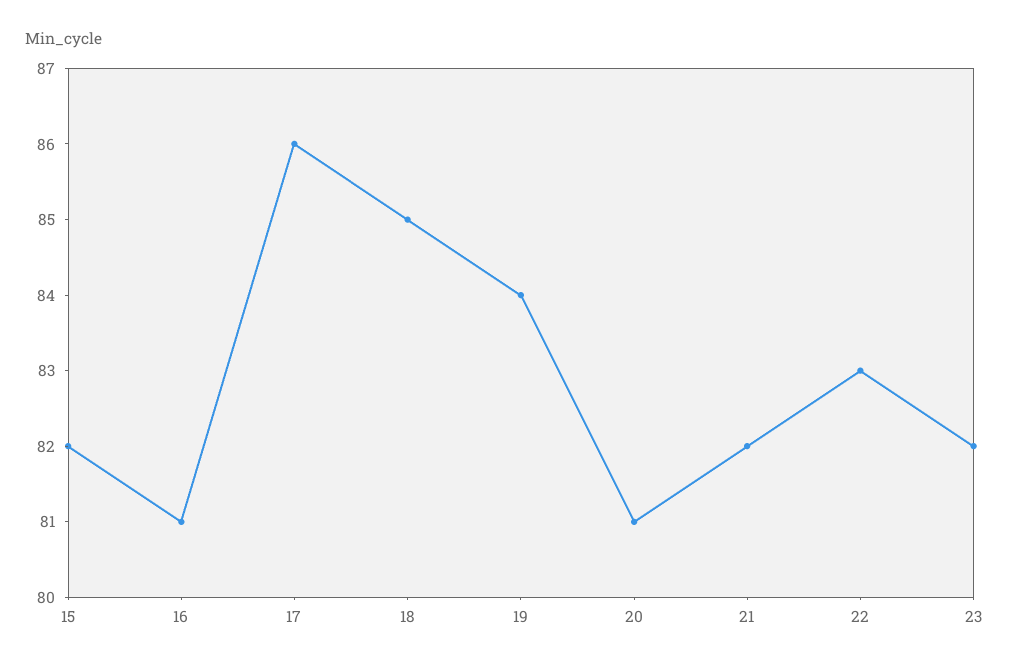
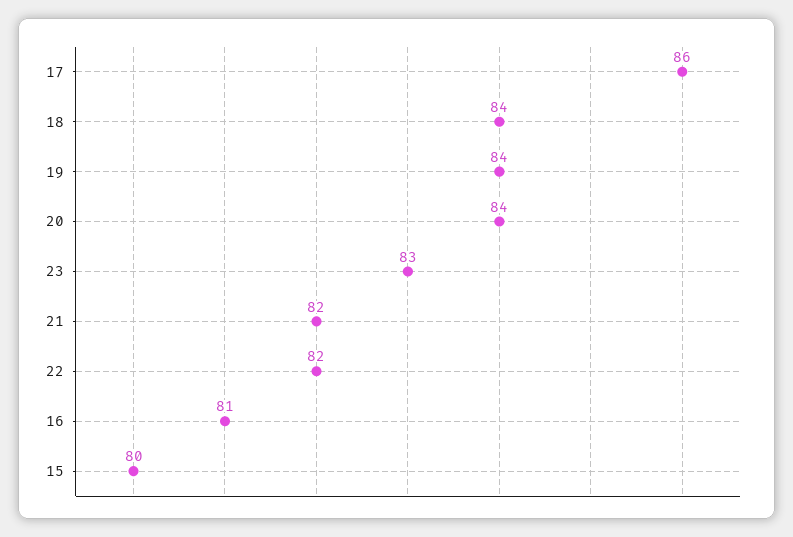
  {
-   "15": 82,
+   "15": 80,
    "16": 81,
    "17": 86,
-   "18": 85,
+   "18": 84,
    "19": 84,
-   "20": 81,
+   "20": 84,
    "21": 82,
-   "22": 83,
+   "22": 82,
-   "23": 82
+   "23": 83
  }

